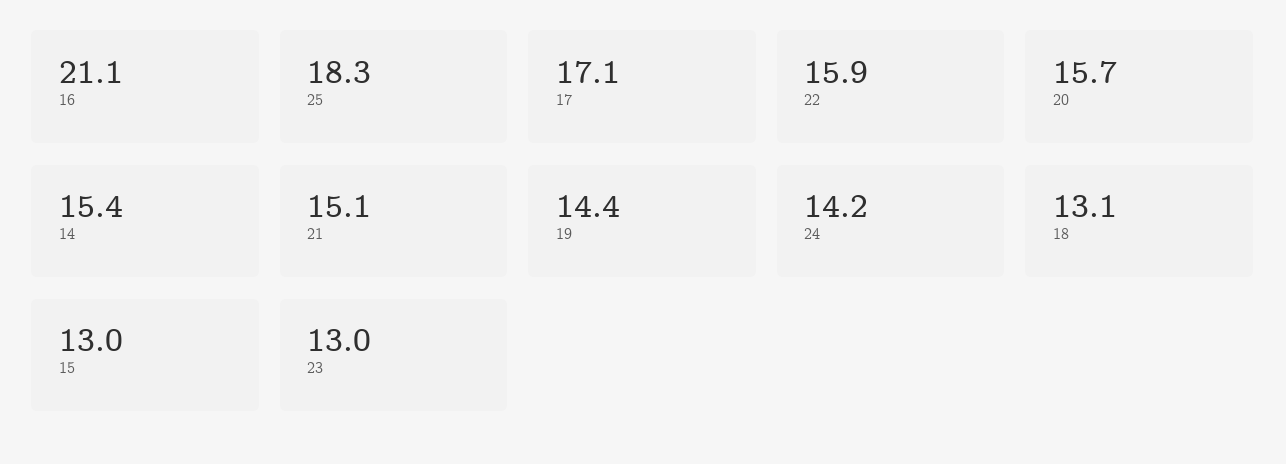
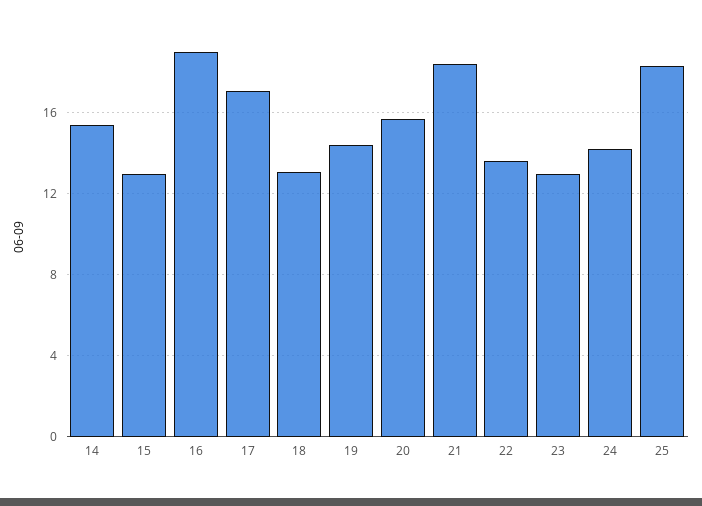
  {
-   "16": 21.1,
+   "16": 19,
    "25": 18.3,
    "17": 17.1,
-   "22": 15.9,
+   "22": 13.5,
    "20": 15.7,
    "14": 15.4,
-   "21": 15.1,
+   "21": 18.5,
    "19": 14.4,
    "24": 14.2,
    "18": 13.1,
    "15": 13,
    "23": 13
  }

